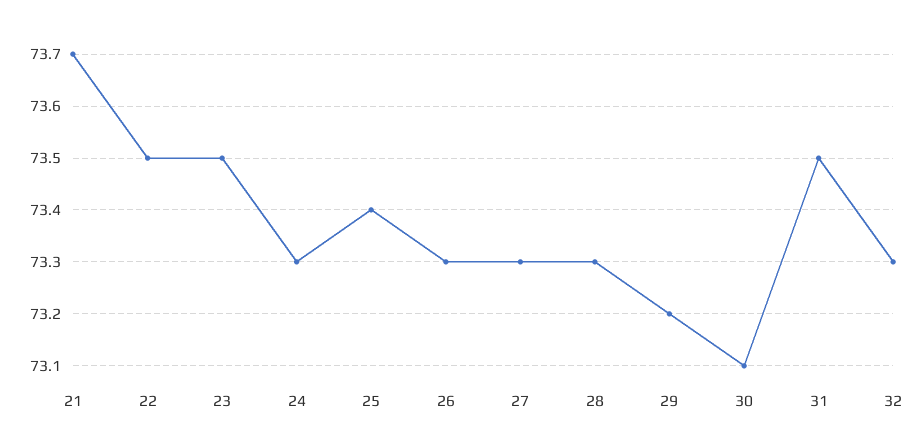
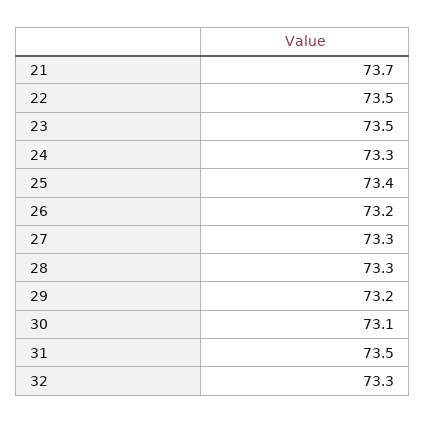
  {
    "21": 73.7,
    "22": 73.5,
    "23": 73.5,
    "24": 73.3,
    "25": 73.4,
-   "26": 73.3,
+   "26": 73.2,
    "27": 73.3,
    "28": 73.3,
    "29": 73.2,
    "30": 73.1,
    "31": 73.5,
    "32": 73.3
  }

